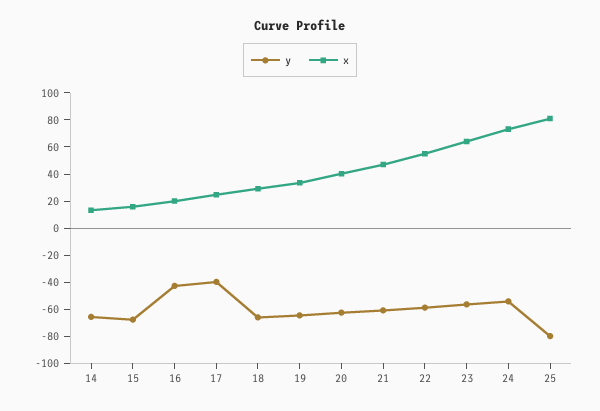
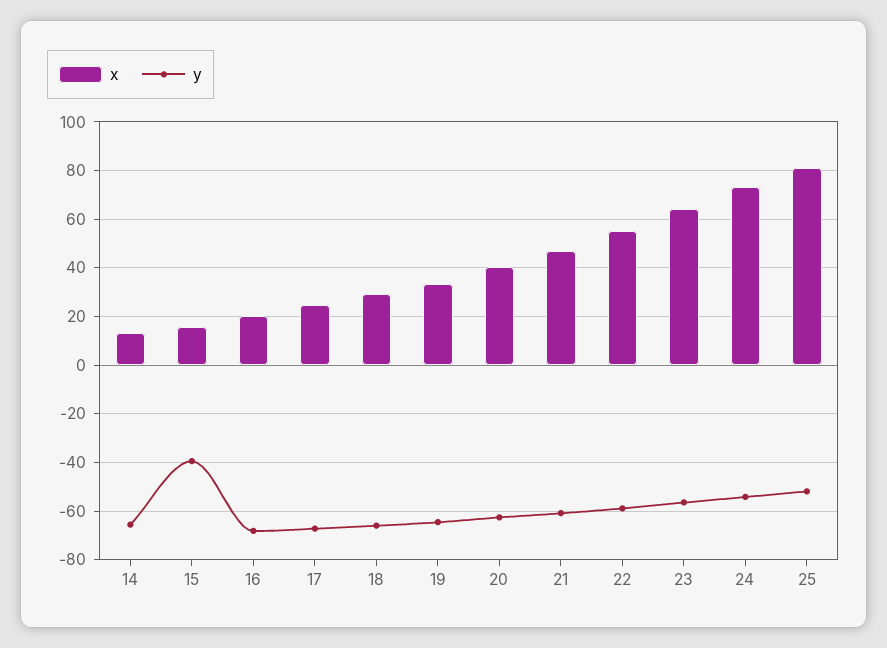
  {
    "y": {
      "14": -65,
-     "15": -70,
+     "15": -40,
-     "16": -40,
+     "16": -67.5,
-     "17": -40,
+     "17": -67.5,
      "18": -65,
      "19": -65,
      "20": -62.5,
      "21": -60,
      "22": -60,
      "23": -57.5,
      "24": -55,
-     "25": -80
+     "25": -52.5
    },
    "x": {
      "14": 12.5,
      "15": 15,
      "16": 20,
      "17": 25,
      "18": 30,
      "19": 32.5,
      "20": 40,
      "21": 47.5,
      "22": 55,
      "23": 65,
      "24": 72.5,
      "25": 80
    }
  }

